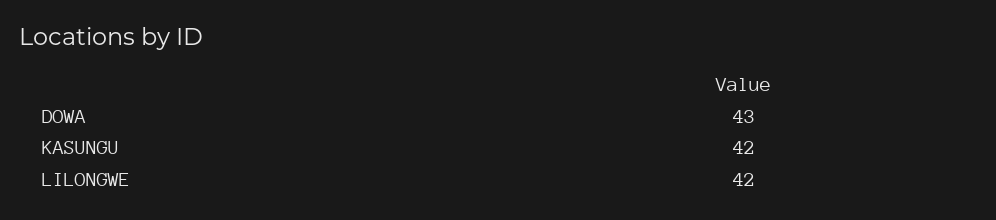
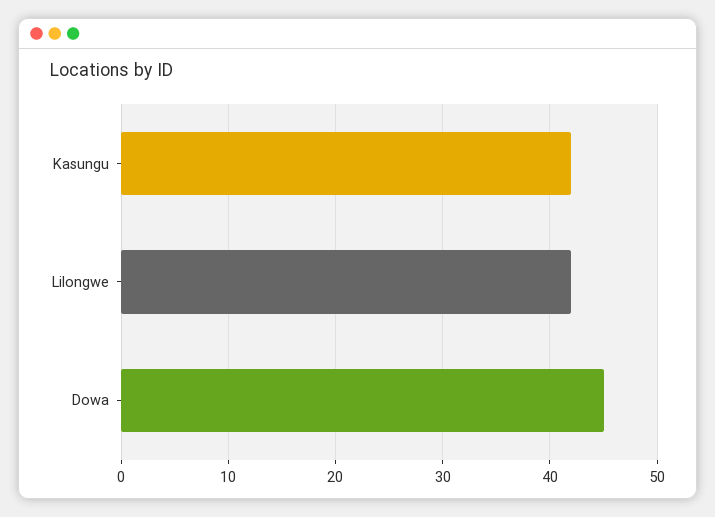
  {
-   "DOWA": 43,
+   "DOWA": 45,
    "KASUNGU": 42,
    "LILONGWE": 42
  }

